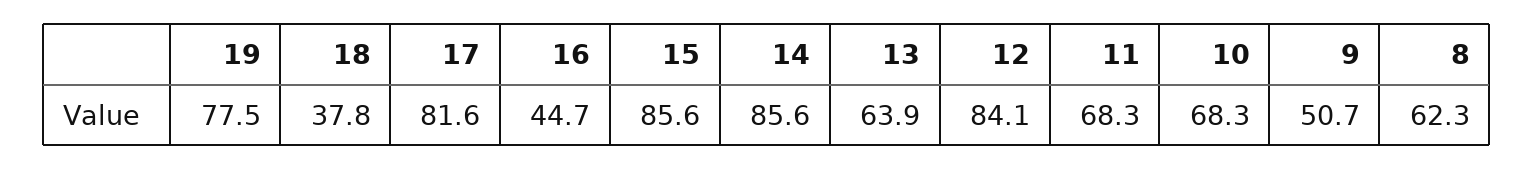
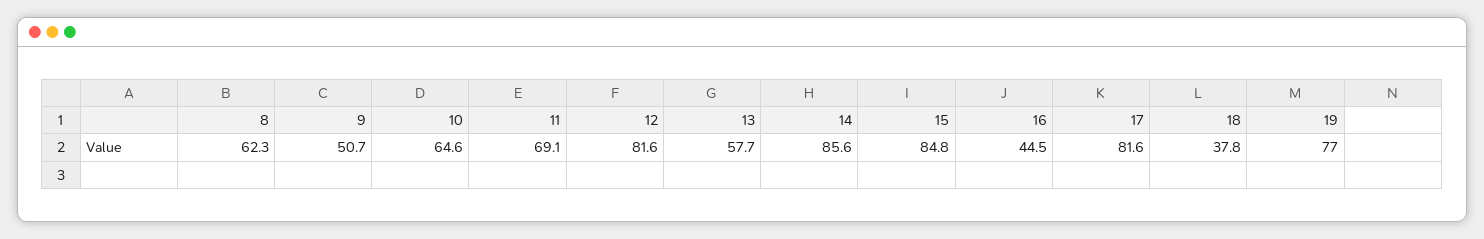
  {
-   "19": 77.5,
+   "19": 77,
    "18": 37.8,
    "17": 81.6,
-   "16": 44.7,
+   "16": 44.5,
-   "15": 85.6,
+   "15": 84.8,
    "14": 85.6,
-   "13": 63.9,
+   "13": 57.7,
-   "12": 84.1,
+   "12": 81.6,
-   "11": 68.3,
+   "11": 69.1,
-   "10": 68.3,
+   "10": 64.6,
    "9": 50.7,
    "8": 62.3
  }

